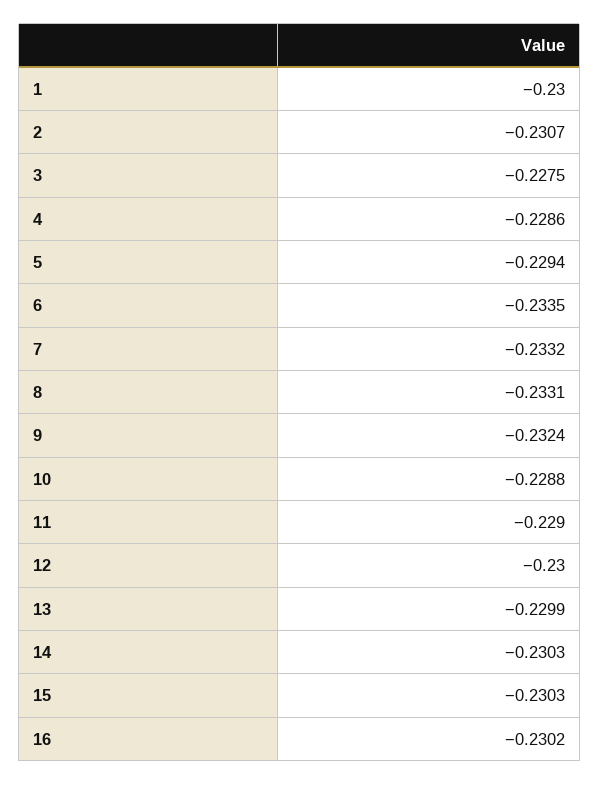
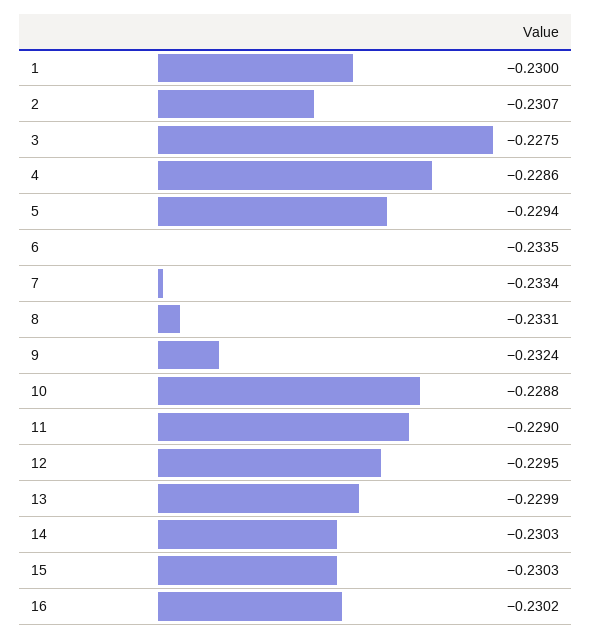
  {
    "1": -0.23,
    "2": -0.2307,
    "3": -0.2275,
    "4": -0.2286,
    "5": -0.2294,
    "6": -0.2335,
-   "7": -0.2332,
+   "7": -0.2334,
    "8": -0.2331,
    "9": -0.2324,
    "10": -0.2288,
    "11": -0.229,
-   "12": -0.23,
+   "12": -0.2295,
    "13": -0.2299,
    "14": -0.2303,
    "15": -0.2303,
    "16": -0.2302
  }

